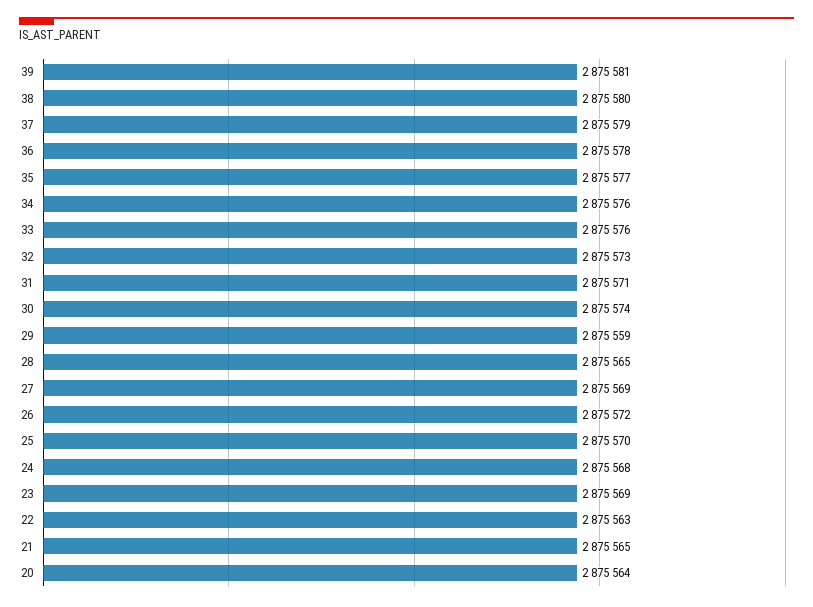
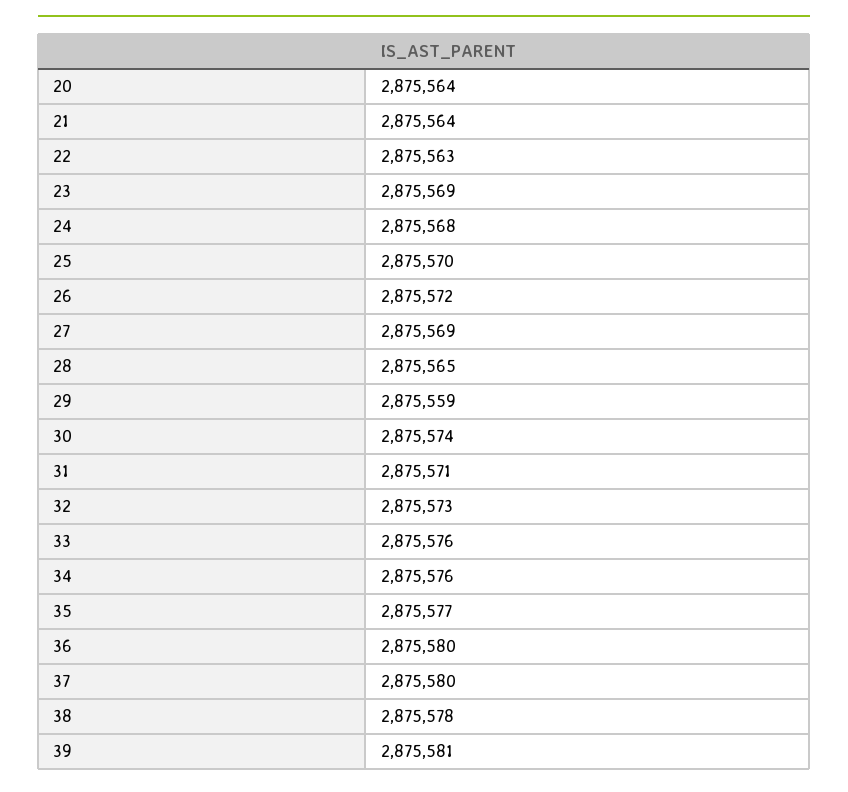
  {
    "39": 2875581,
-   "38": 2875580,
+   "38": 2875578,
-   "37": 2875579,
+   "37": 2875580,
-   "36": 2875578,
+   "36": 2875580,
    "35": 2875577,
    "34": 2875576,
    "33": 2875576,
    "32": 2875573,
    "31": 2875571,
    "30": 2875574,
    "29": 2875559,
    "28": 2875565,
    "27": 2875569,
    "26": 2875572,
    "25": 2875570,
    "24": 2875568,
    "23": 2875569,
    "22": 2875563,
-   "21": 2875565,
+   "21": 2875564,
    "20": 2875564
  }

